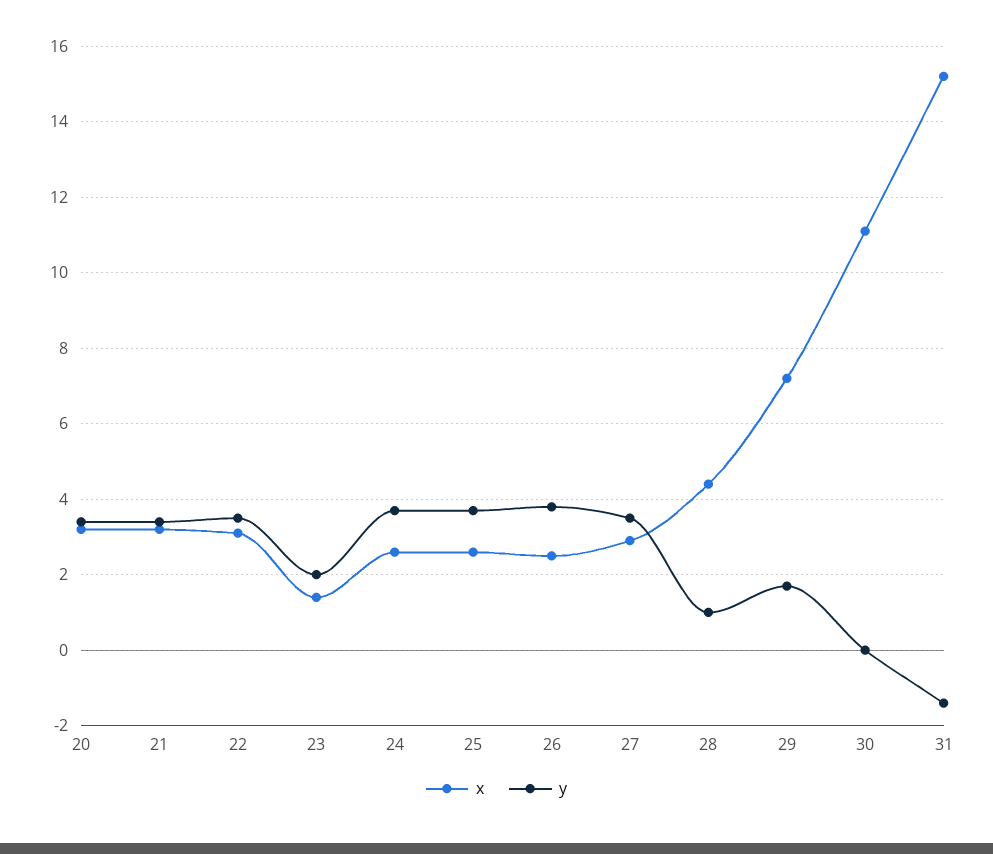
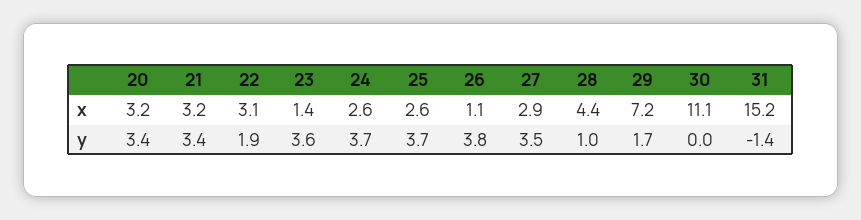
  {
    "x": {
      "20": 3.2,
      "21": 3.2,
      "22": 3.1,
      "23": 1.4,
      "24": 2.6,
      "25": 2.6,
-     "26": 2.5,
+     "26": 1.1,
      "27": 2.9,
      "28": 4.4,
      "29": 7.2,
      "30": 11.1,
      "31": 15.2
    },
    "y": {
      "20": 3.4,
      "21": 3.4,
-     "22": 3.5,
+     "22": 1.9,
-     "23": 2,
+     "23": 3.6,
      "24": 3.7,
      "25": 3.7,
      "26": 3.8,
      "27": 3.5,
      "28": 1,
      "29": 1.7,
      "30": 0,
      "31": -1.4
    }
  }

